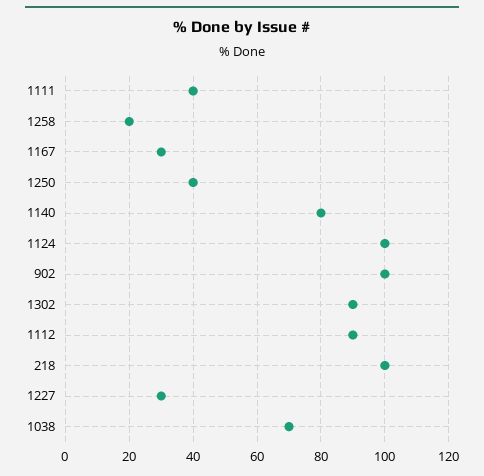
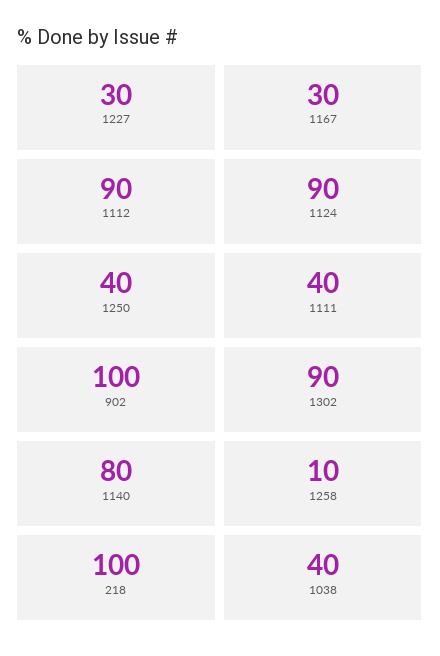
  {
    "1111": 40,
-   "1258": 20,
+   "1258": 10,
    "1167": 30,
    "1250": 40,
    "1140": 80,
-   "1124": 100,
+   "1124": 90,
    "902": 100,
    "1302": 90,
    "1112": 90,
    "218": 100,
    "1227": 30,
-   "1038": 70
+   "1038": 40
  }

